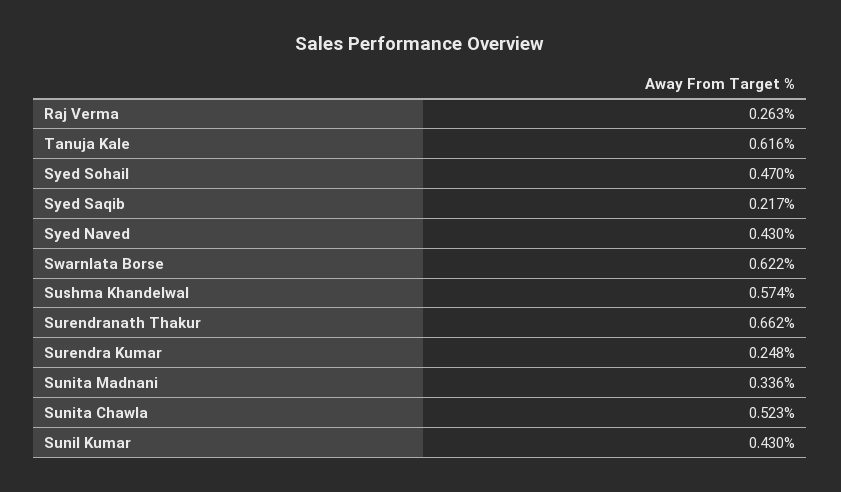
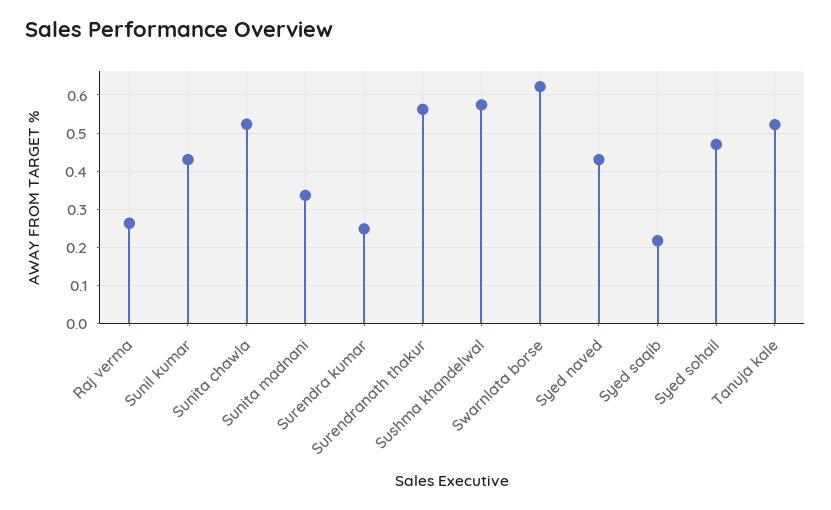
  {
    "Raj Verma": 0.263,
-   "Tanuja Kale": 0.616,
+   "Tanuja Kale": 0.52,
    "Syed Sohail": 0.47,
    "Syed Saqib": 0.217,
    "Syed Naved": 0.43,
    "Swarnlata Borse": 0.622,
    "Sushma Khandelwal": 0.574,
-   "Surendranath Thakur": 0.662,
+   "Surendranath Thakur": 0.56,
    "Surendra Kumar": 0.248,
    "Sunita Madnani": 0.336,
    "Sunita Chawla": 0.523,
    "Sunil Kumar": 0.43
  }

